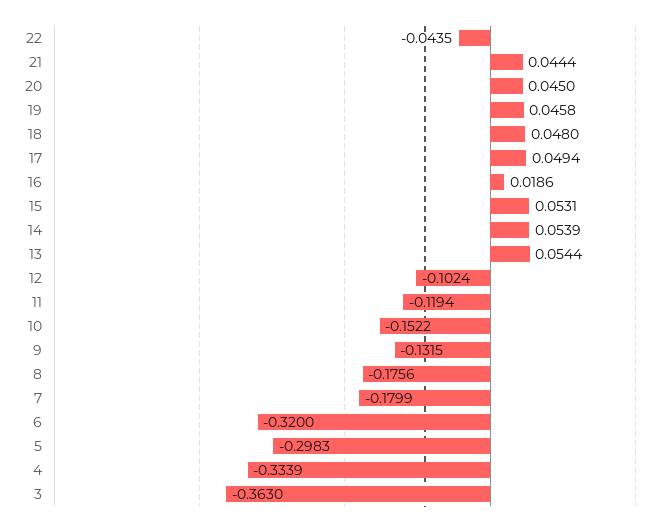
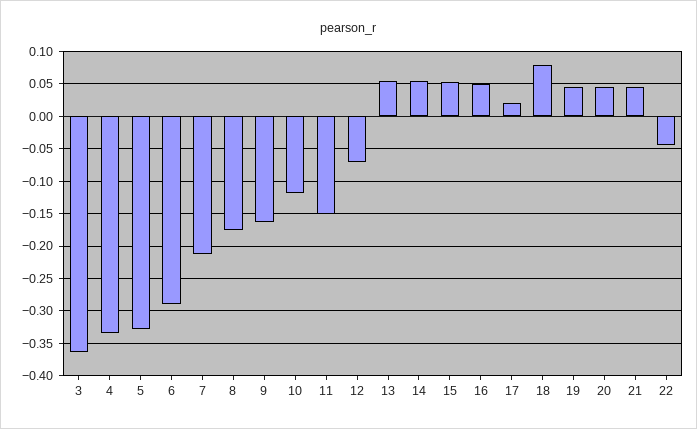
  {
    "22": -0.0435,
    "21": 0.0444,
    "20": 0.045,
    "19": 0.0458,
-   "18": 0.048,
+   "18": 0.08,
-   "17": 0.0494,
+   "17": 0.02,
-   "16": 0.0186,
+   "16": 0.05,
    "15": 0.0531,
    "14": 0.0539,
    "13": 0.0544,
-   "12": -0.1024,
+   "12": -0.07,
-   "11": -0.1194,
+   "11": -0.15,
-   "10": -0.1522,
+   "10": -0.12,
-   "9": -0.1315,
+   "9": -0.16,
    "8": -0.1756,
-   "7": -0.1799,
+   "7": -0.21,
-   "6": -0.32,
+   "6": -0.29,
-   "5": -0.2983,
+   "5": -0.33,
    "4": -0.3339,
    "3": -0.363
  }

